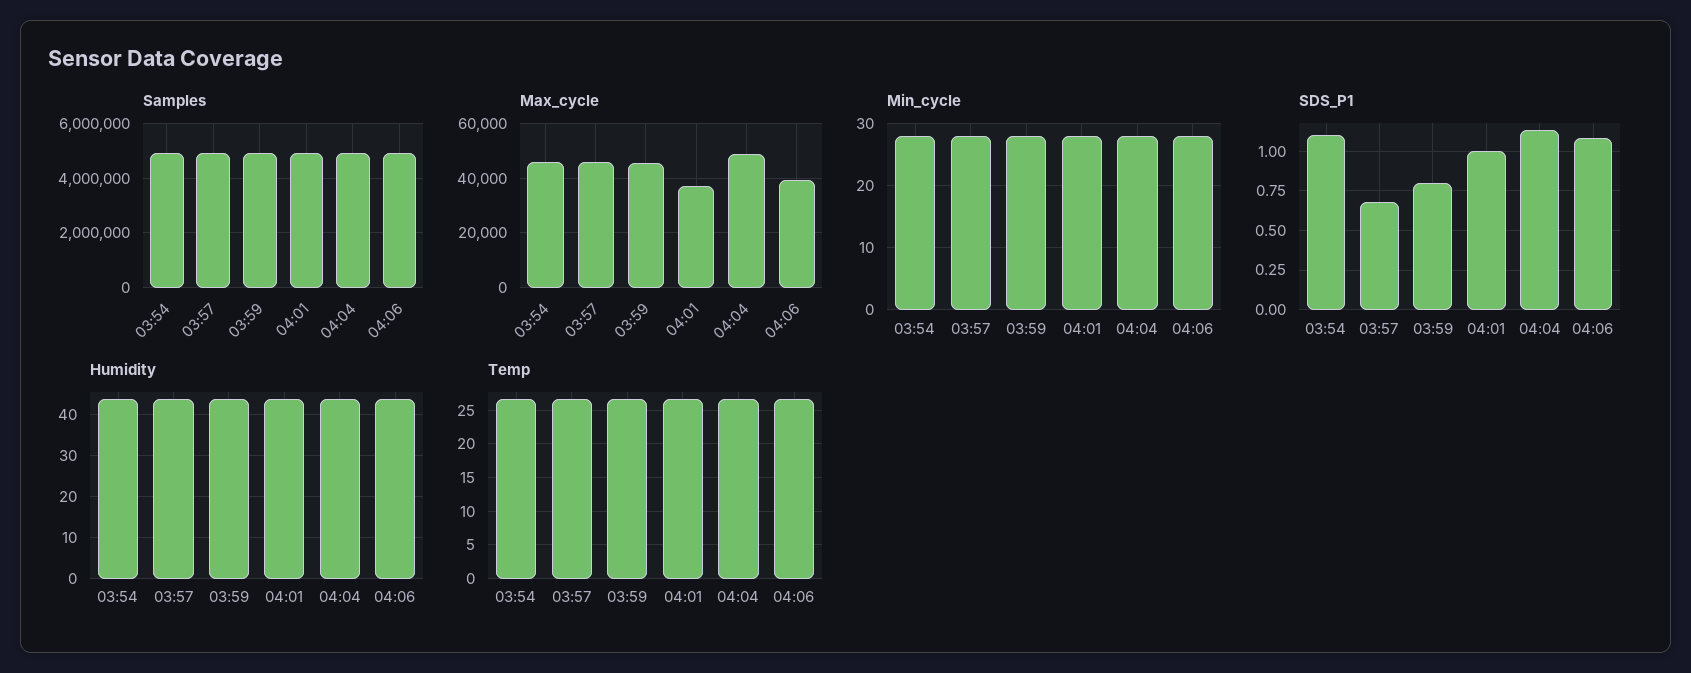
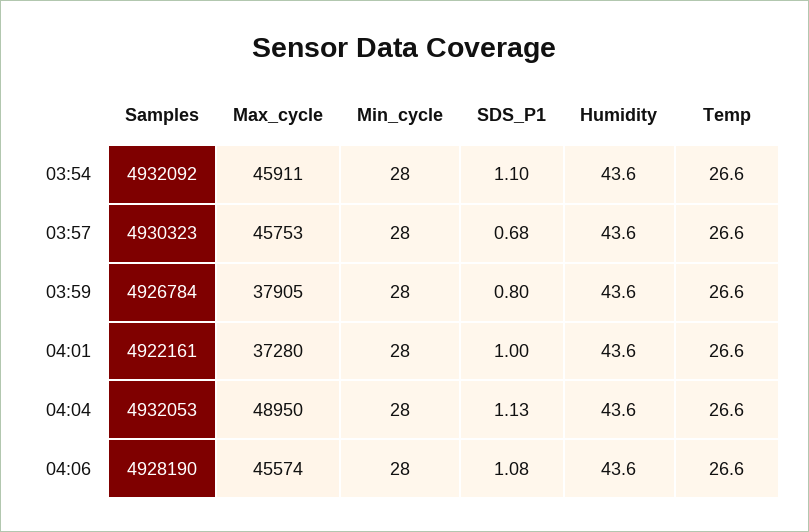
  {
    "Samples": {
      "03:54": 4932092,
      "03:57": 4930323,
      "03:59": 4926784,
      "04:01": 4922161,
      "04:04": 4932053,
      "04:06": 4928190
    },
    "Max_cycle": {
      "03:54": 45911,
      "03:57": 45753,
-     "03:59": 45000,
+     "03:59": 37905,
      "04:01": 37280,
      "04:04": 48950,
-     "04:06": 40000
+     "04:06": 45574
    },
    "Min_cycle": {
      "03:54": 28,
      "03:57": 28,
      "03:59": 28,
      "04:01": 28,
      "04:04": 28,
      "04:06": 28
    },
    "SDS_P1": {
      "03:54": 1.1,
      "03:57": 0.68,
      "03:59": 0.8,
      "04:01": 1,
      "04:04": 1.13,
      "04:06": 1.08
    },
    "Humidity": {
      "03:54": 43.6,
      "03:57": 43.6,
      "03:59": 43.6,
      "04:01": 43.6,
      "04:04": 43.6,
      "04:06": 43.6
    },
    "Temp": {
      "03:54": 26.6,
      "03:57": 26.6,
      "03:59": 26.6,
      "04:01": 26.6,
      "04:04": 26.6,
      "04:06": 26.6
    }
  }

